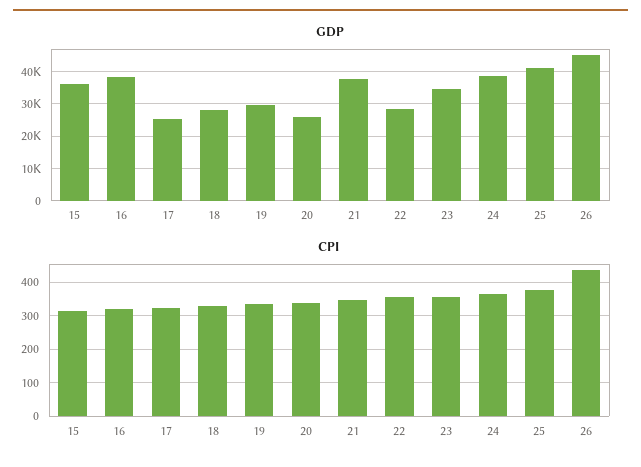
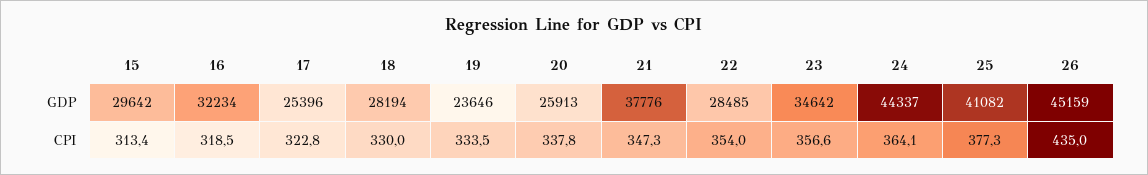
  {
    "GDP": {
-     "15": 36000,
+     "15": 29642,
-     "16": 38000,
+     "16": 32234,
      "17": 25396,
      "18": 28194,
-     "19": 30000,
+     "19": 23646,
      "20": 25913,
      "21": 37776,
      "22": 28485,
      "23": 34642,
-     "24": 38000,
+     "24": 44337,
      "25": 41082,
      "26": 45159
    },
    "CPI": {
      "15": 313.4,
      "16": 318.5,
      "17": 322.8,
      "18": 330,
      "19": 333.5,
      "20": 337.8,
      "21": 347.3,
      "22": 354,
      "23": 356.6,
      "24": 364.1,
      "25": 377.3,
      "26": 435
    }
  }

